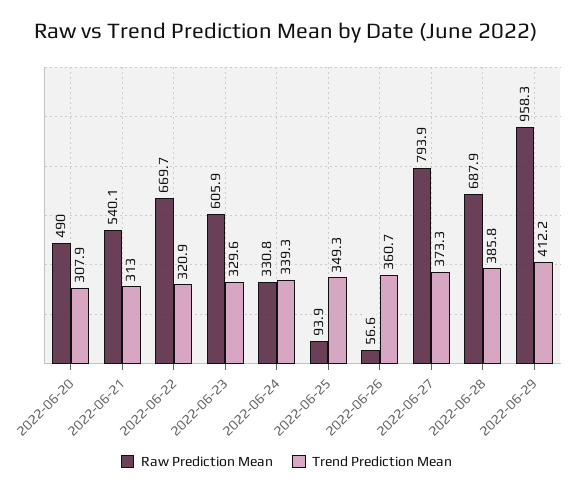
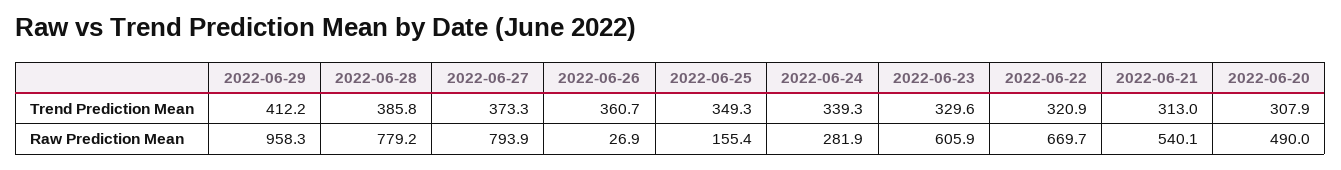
  {
    "Raw Prediction Mean": {
      "2022-06-20": 490,
      "2022-06-21": 540.1,
      "2022-06-22": 669.7,
      "2022-06-23": 605.9,
-     "2022-06-24": 330.8,
+     "2022-06-24": 281.9,
-     "2022-06-25": 93.9,
+     "2022-06-25": 155.4,
-     "2022-06-26": 56.6,
+     "2022-06-26": 26.9,
      "2022-06-27": 793.9,
-     "2022-06-28": 687.9,
+     "2022-06-28": 779.2,
      "2022-06-29": 958.3
    },
    "Trend Prediction Mean": {
      "2022-06-20": 307.9,
      "2022-06-21": 313,
      "2022-06-22": 320.9,
      "2022-06-23": 329.6,
      "2022-06-24": 339.3,
      "2022-06-25": 349.3,
      "2022-06-26": 360.7,
      "2022-06-27": 373.3,
      "2022-06-28": 385.8,
      "2022-06-29": 412.2
    }
  }

